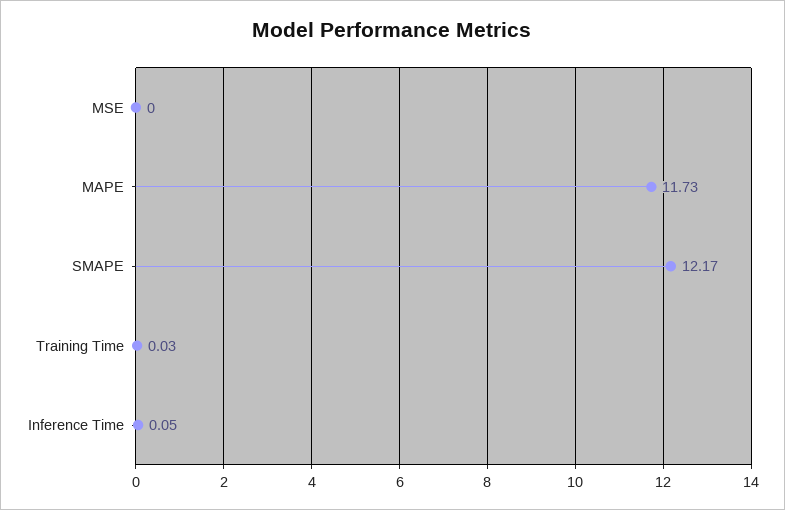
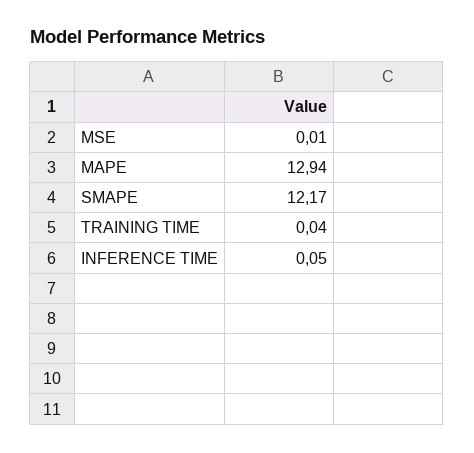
  {
-   "MSE": 0,
+   "MSE": 0.01,
-   "MAPE": 11.73,
+   "MAPE": 12.94,
    "SMAPE": 12.17,
-   "Training Time": 0.03,
+   "Training Time": 0.04,
    "Inference Time": 0.05
  }

